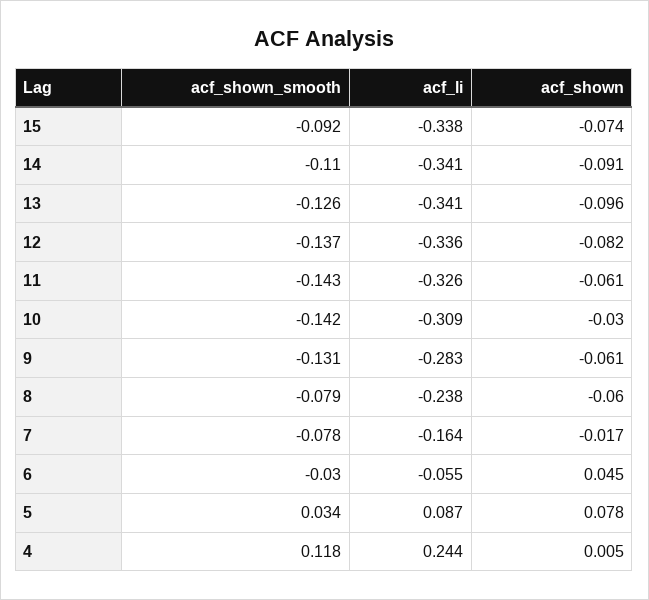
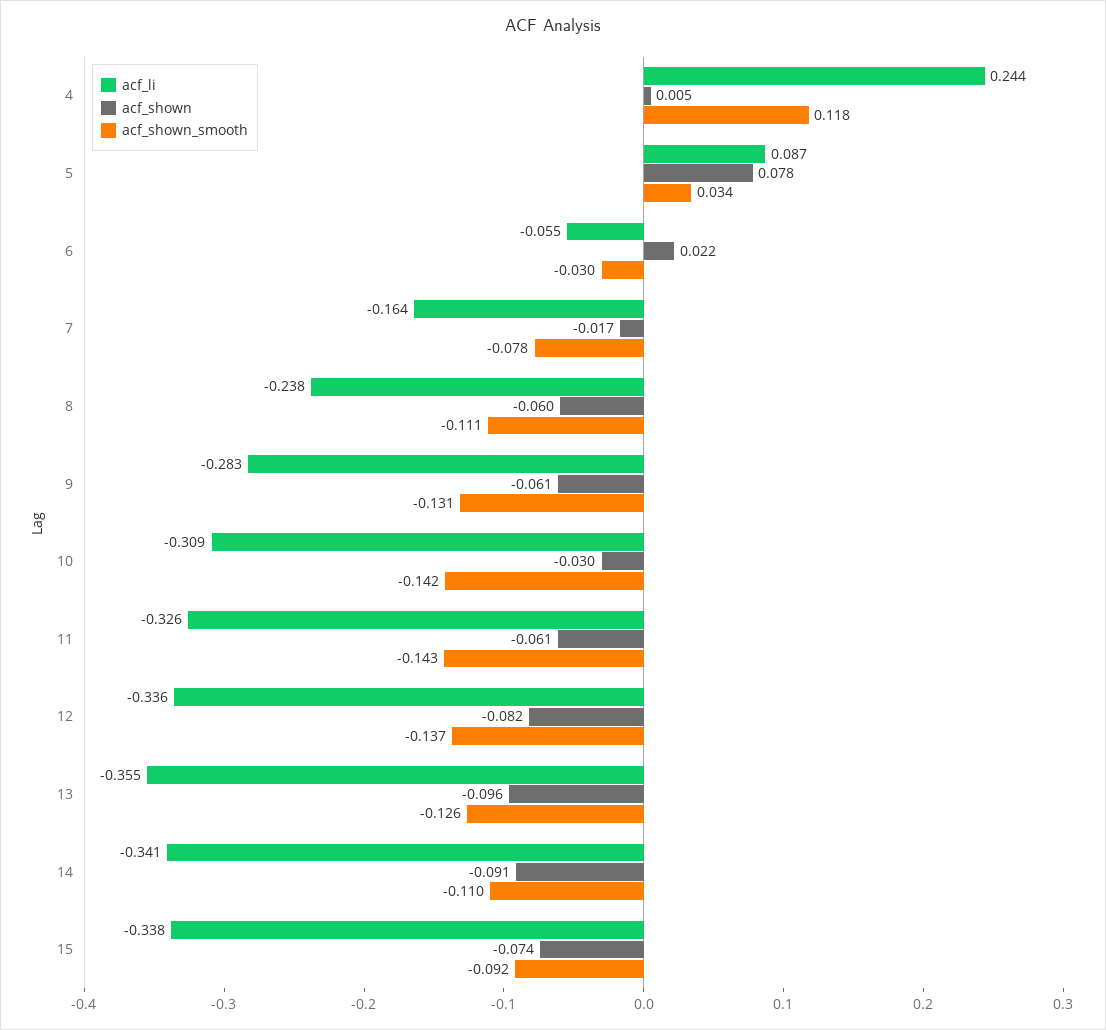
  {
    "acf_shown_smooth": {
      "15": -0.092,
      "14": -0.11,
      "13": -0.126,
      "12": -0.137,
      "11": -0.143,
      "10": -0.142,
      "9": -0.131,
-     "8": -0.079,
+     "8": -0.111,
      "7": -0.078,
      "6": -0.03,
      "5": 0.034,
      "4": 0.118
    },
    "acf_li": {
      "15": -0.338,
      "14": -0.341,
-     "13": -0.341,
+     "13": -0.355,
      "12": -0.336,
      "11": -0.326,
      "10": -0.309,
      "9": -0.283,
      "8": -0.238,
      "7": -0.164,
      "6": -0.055,
      "5": 0.087,
      "4": 0.244
    },
    "acf_shown": {
      "15": -0.074,
      "14": -0.091,
      "13": -0.096,
      "12": -0.082,
      "11": -0.061,
      "10": -0.03,
      "9": -0.061,
      "8": -0.06,
      "7": -0.017,
-     "6": 0.045,
+     "6": 0.022,
      "5": 0.078,
      "4": 0.005
    }
  }

